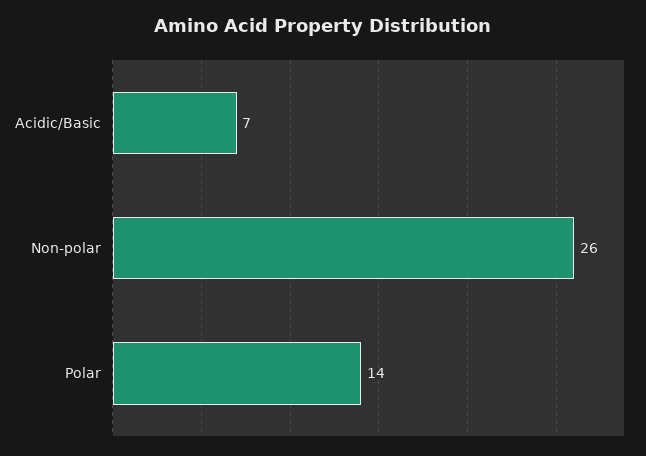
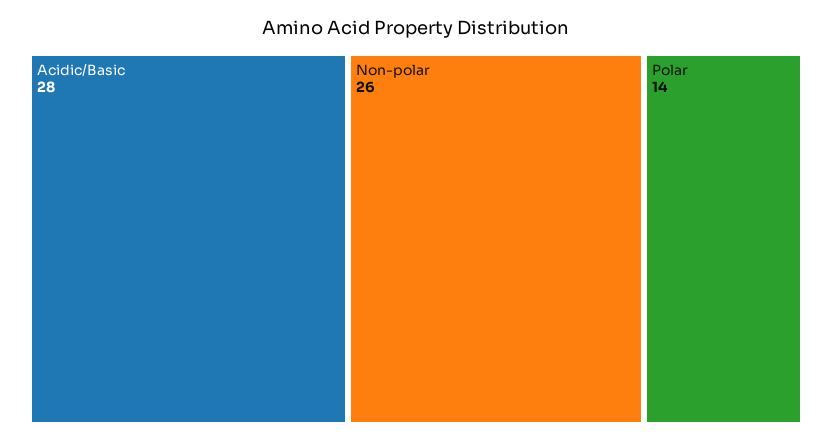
  {
-   "Acidic/Basic": 7,
+   "Acidic/Basic": 28,
    "Non-polar": 26,
    "Polar": 14
  }

